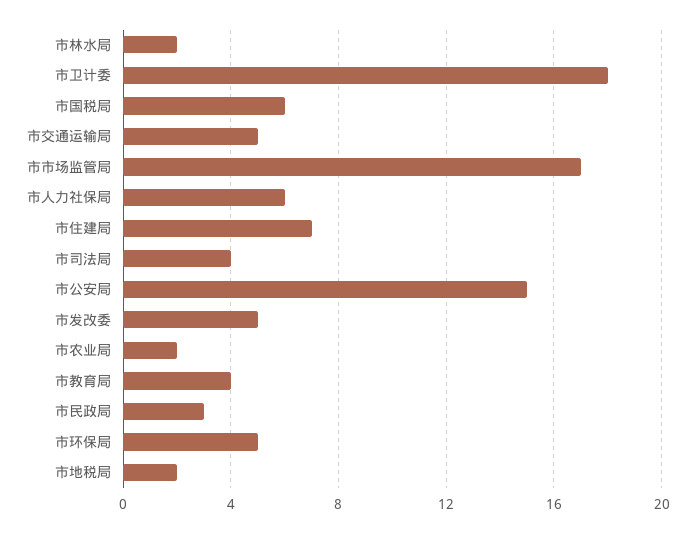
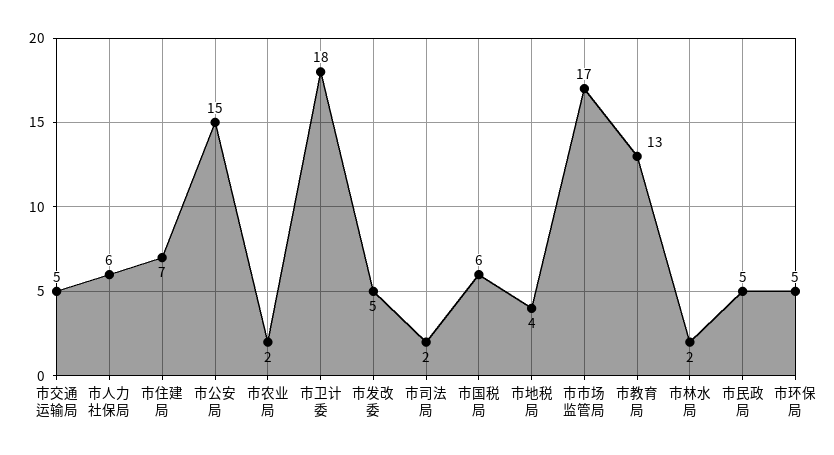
  {
    "市林水局": 2,
    "市卫计委": 18,
    "市国税局": 6,
    "市交通运输局": 5,
    "市市场监管局": 17,
    "市人力社保局": 6,
    "市住建局": 7,
-   "市司法局": 4,
+   "市司法局": 2,
    "市公安局": 15,
    "市发改委": 5,
    "市农业局": 2,
-   "市教育局": 4,
+   "市教育局": 13,
-   "市民政局": 3,
+   "市民政局": 5,
    "市环保局": 5,
-   "市地税局": 2
+   "市地税局": 4
  }

